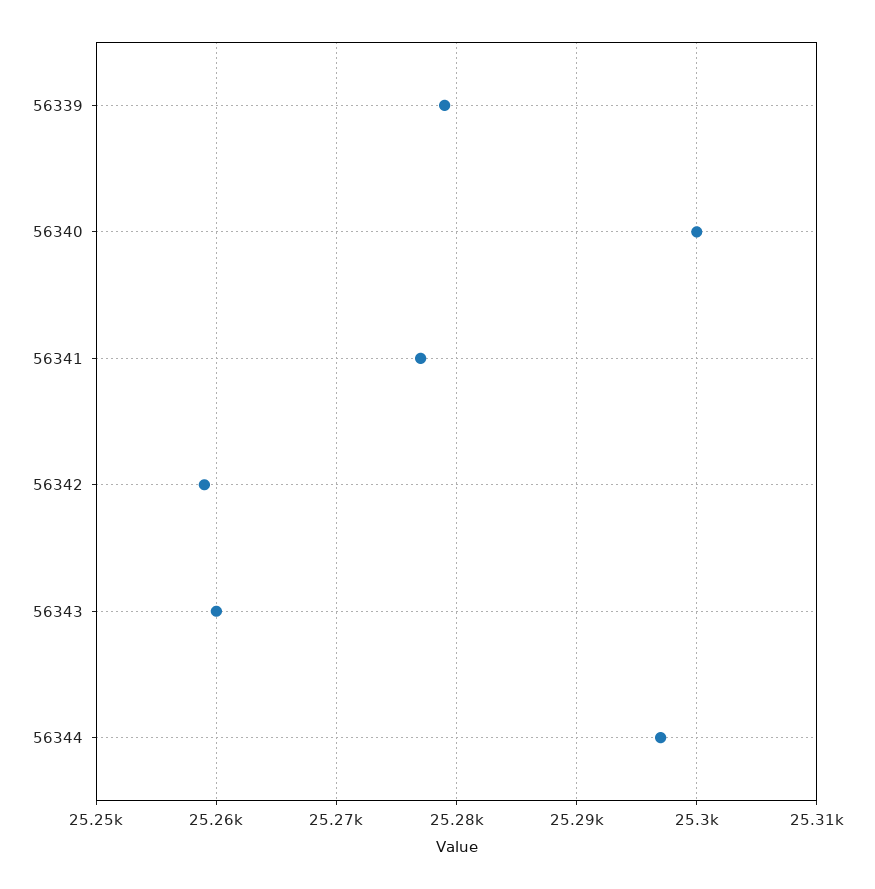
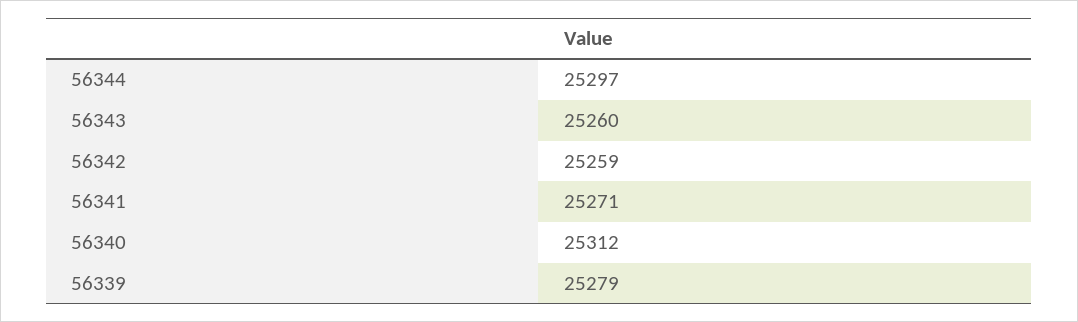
  {
    "56339": 25279,
-   "56340": 25300,
+   "56340": 25312,
-   "56341": 25277,
+   "56341": 25271,
    "56342": 25259,
    "56343": 25260,
    "56344": 25297
  }

